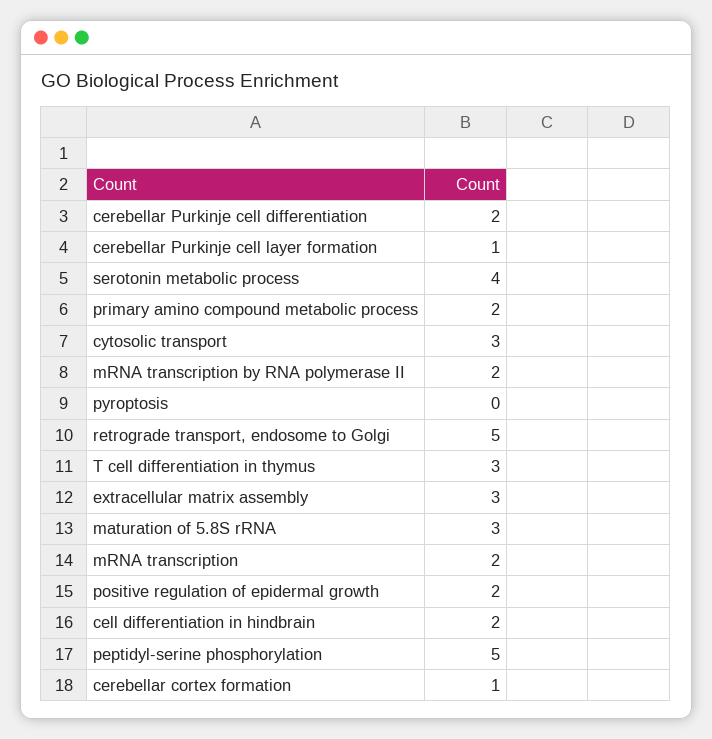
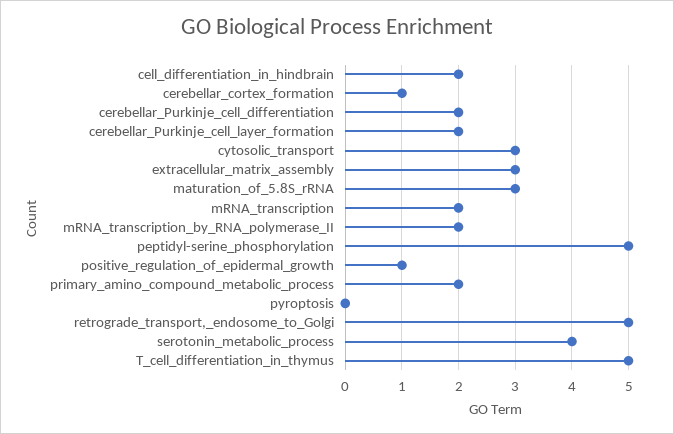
  {
    "cerebellar Purkinje cell differentiation": 2,
-   "cerebellar Purkinje cell layer formation": 1,
+   "cerebellar Purkinje cell layer formation": 2,
    "serotonin metabolic process": 4,
    "primary amino compound metabolic process": 2,
    "cytosolic transport": 3,
    "mRNA transcription by RNA polymerase II": 2,
    "pyroptosis": 0,
    "retrograde transport, endosome to Golgi": 5,
-   "T cell differentiation in thymus": 3,
+   "T cell differentiation in thymus": 5,
    "extracellular matrix assembly": 3,
    "maturation of 5.8S rRNA": 3,
    "mRNA transcription": 2,
-   "positive regulation of epidermal growth": 2,
+   "positive regulation of epidermal growth": 1,
    "cell differentiation in hindbrain": 2,
    "peptidyl-serine phosphorylation": 5,
    "cerebellar cortex formation": 1
  }

